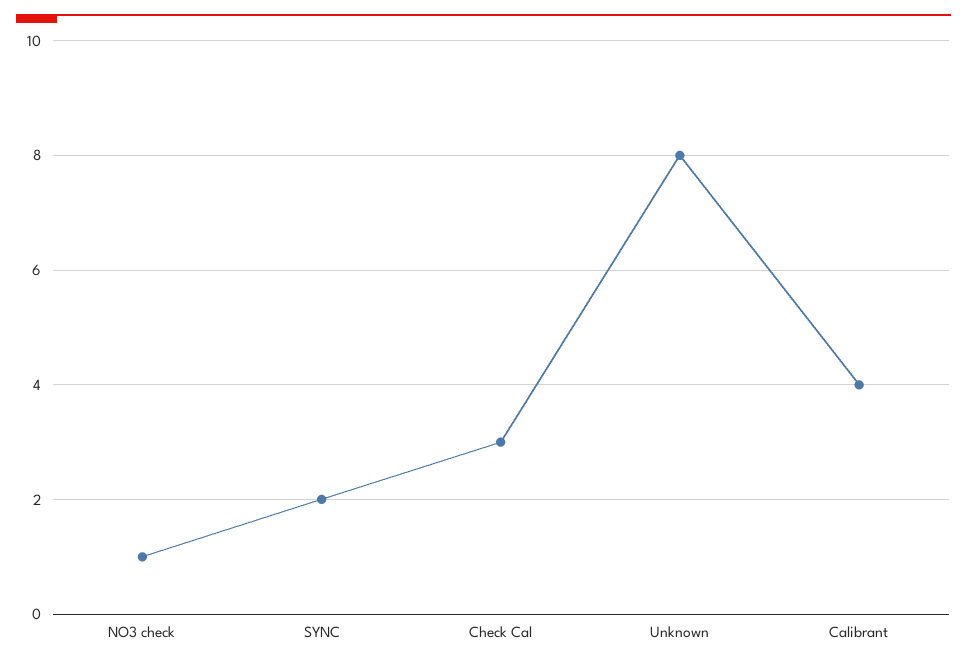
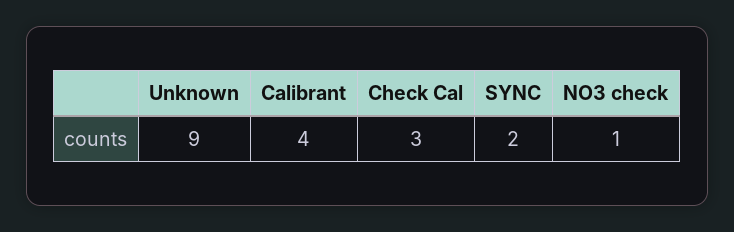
  {
    "NO3 check": 1,
    "SYNC": 2,
    "Check Cal": 3,
-   "Unknown": 8,
+   "Unknown": 9,
    "Calibrant": 4
  }

